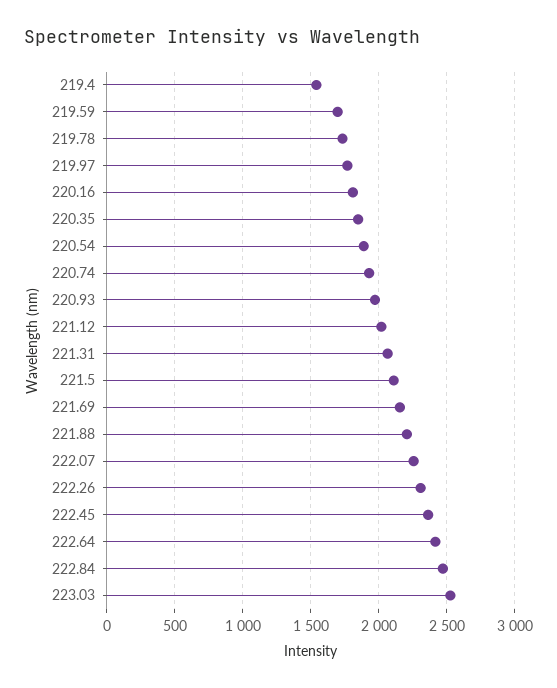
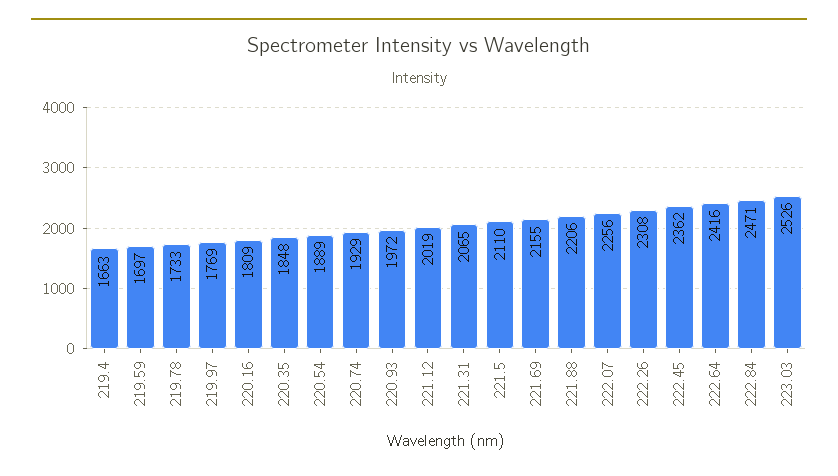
  {
-   "219.4": 1550,
+   "219.4": 1663,
    "219.59": 1697,
    "219.78": 1733,
    "219.97": 1769,
    "220.16": 1809,
    "220.35": 1848,
    "220.54": 1889,
    "220.74": 1929,
    "220.93": 1972,
    "221.12": 2019,
    "221.31": 2065,
    "221.5": 2110,
    "221.69": 2155,
    "221.88": 2206,
    "222.07": 2256,
    "222.26": 2308,
    "222.45": 2362,
    "222.64": 2416,
    "222.84": 2471,
    "223.03": 2526
  }

